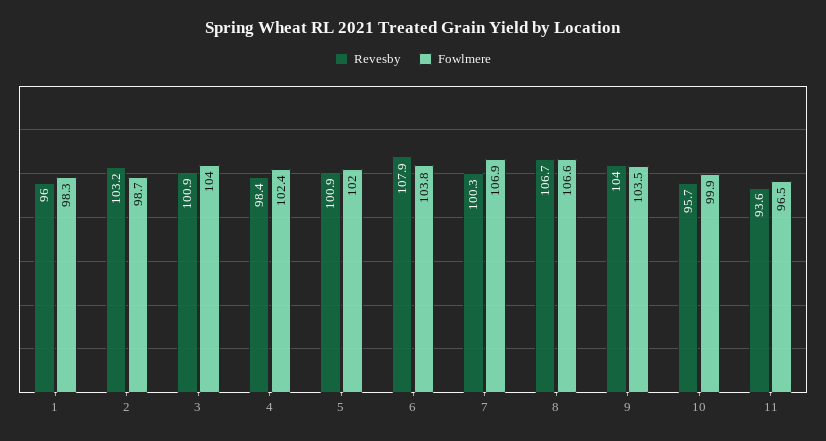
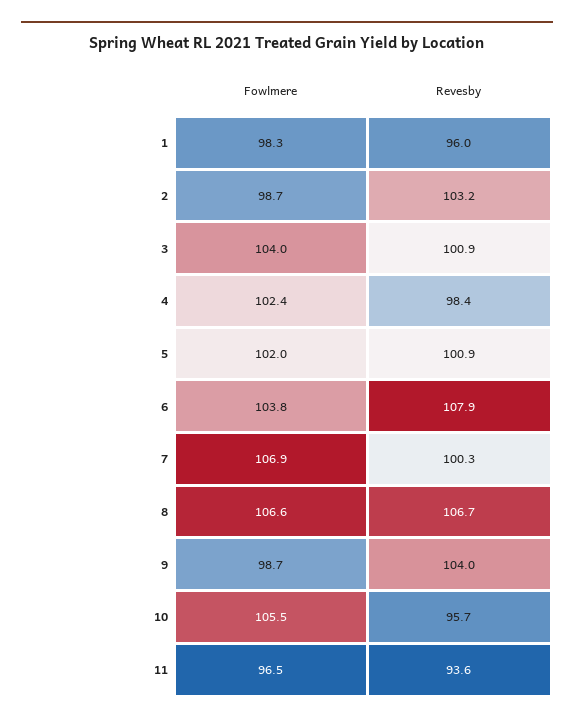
  {
    "Revesby": {
      "1": 96,
      "2": 103.2,
      "3": 100.9,
      "4": 98.4,
      "5": 100.9,
      "6": 107.9,
      "7": 100.3,
      "8": 106.7,
      "9": 104,
      "10": 95.7,
      "11": 93.6
    },
    "Fowlmere": {
      "1": 98.3,
      "2": 98.7,
      "3": 104,
      "4": 102.4,
      "5": 102,
      "6": 103.8,
      "7": 106.9,
      "8": 106.6,
-     "9": 103.5,
+     "9": 98.7,
-     "10": 99.9,
+     "10": 105.5,
      "11": 96.5
    }
  }

